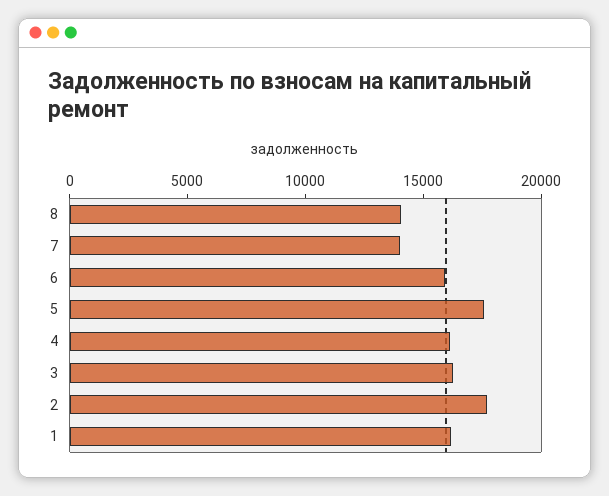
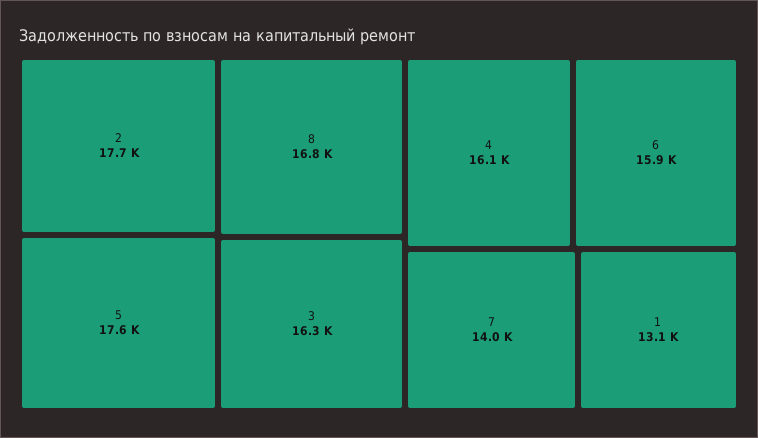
  {
-   "8": 14000,
+   "8": 16800,
    "7": 14000,
    "6": 15900,
    "5": 17600,
    "4": 16100,
    "3": 16300,
    "2": 17700,
-   "1": 16000
+   "1": 13100
  }

